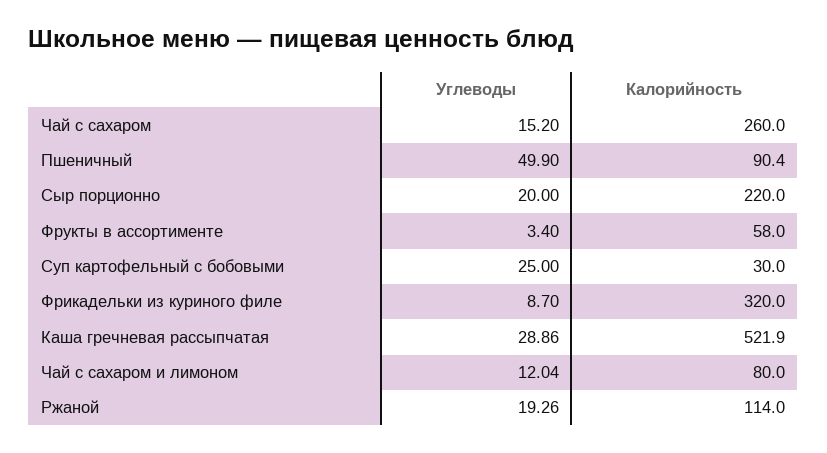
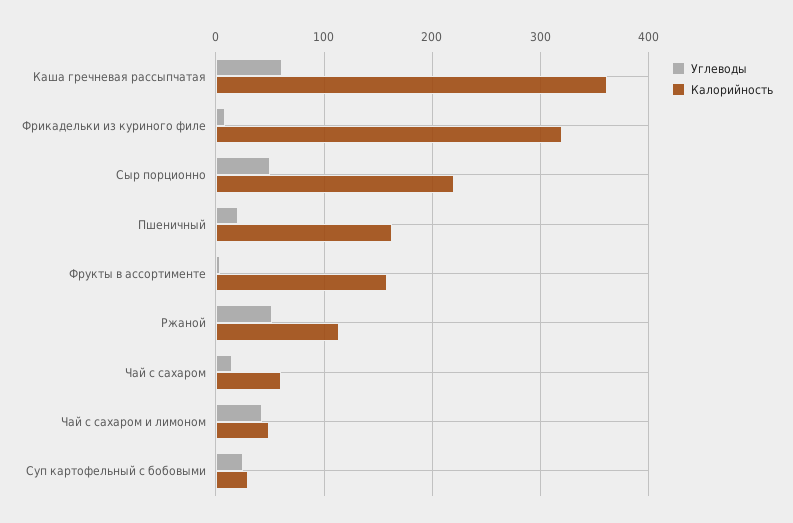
  {
    "Углеводы": {
      "Чай с сахаром": 15.2,
-     "Пшеничный": 49.9,
+     "Пшеничный": 20,
-     "Сыр порционно": 20,
+     "Сыр порционно": 50,
      "Фрукты в ассортименте": 3.4,
      "Суп картофельный с бобовыми": 25,
      "Фрикадельки из куриного филе": 8.7,
-     "Каша гречневая рассыпчатая": 28.86,
+     "Каша гречневая рассыпчатая": 60,
-     "Чай с сахаром и лимоном": 12.04,
+     "Чай с сахаром и лимоном": 40,
-     "Ржаной": 19.26
+     "Ржаной": 50
    },
    "Калорийность": {
-     "Чай с сахаром": 260,
+     "Чай с сахаром": 60,
-     "Пшеничный": 90.4,
+     "Пшеничный": 160,
      "Сыр порционно": 220,
-     "Фрукты в ассортименте": 58,
+     "Фрукты в ассортименте": 160,
      "Суп картофельный с бобовыми": 30,
      "Фрикадельки из куриного филе": 320,
-     "Каша гречневая рассыпчатая": 521.9,
+     "Каша гречневая рассыпчатая": 360,
-     "Чай с сахаром и лимоном": 80,
+     "Чай с сахаром и лимоном": 50,
      "Ржаной": 114
    }
  }

